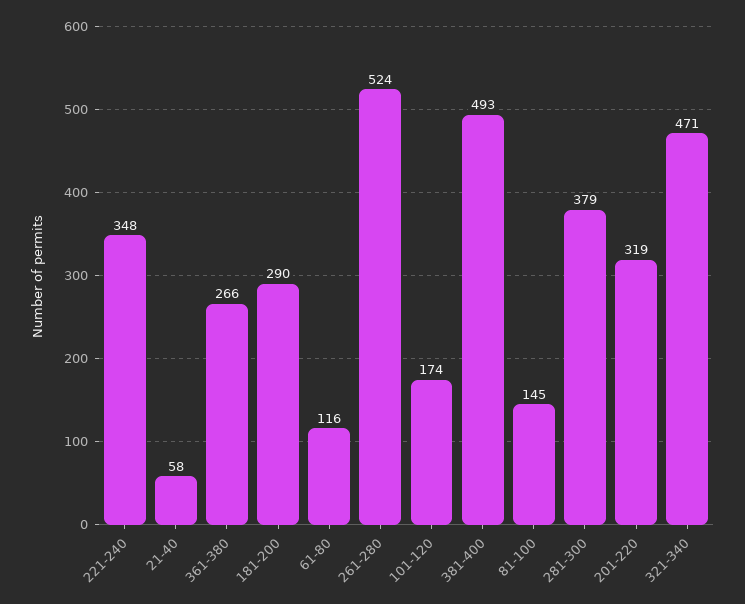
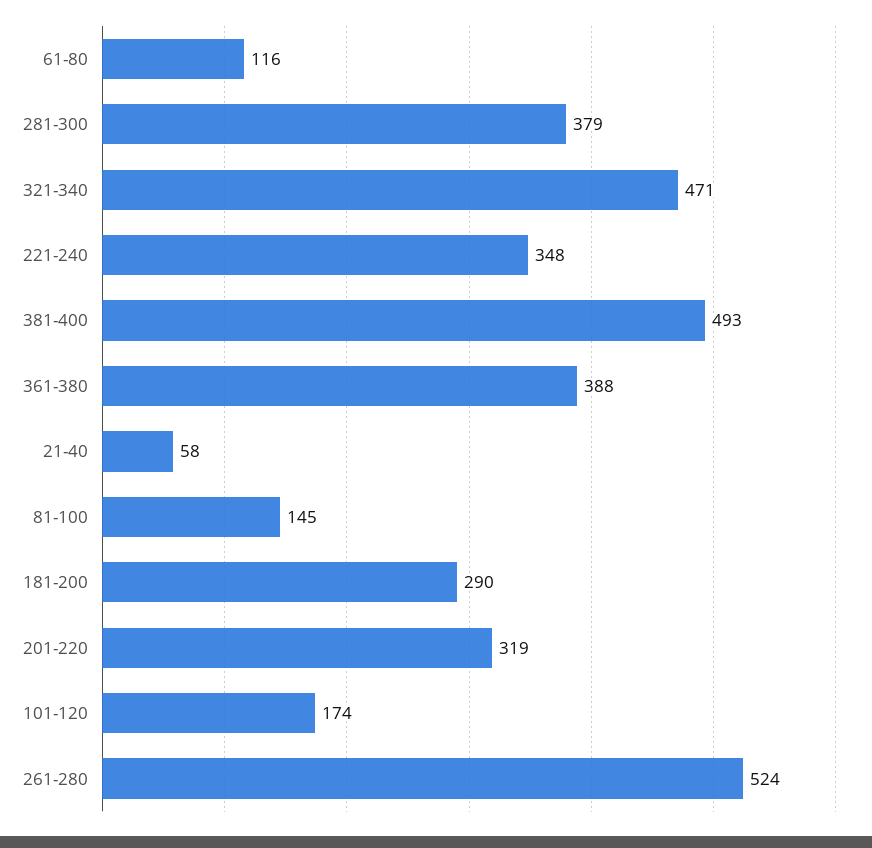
  {
    "221-240": 348,
    "21-40": 58,
-   "361-380": 266,
+   "361-380": 388,
    "181-200": 290,
    "61-80": 116,
    "261-280": 524,
    "101-120": 174,
    "381-400": 493,
    "81-100": 145,
    "281-300": 379,
    "201-220": 319,
    "321-340": 471
  }

